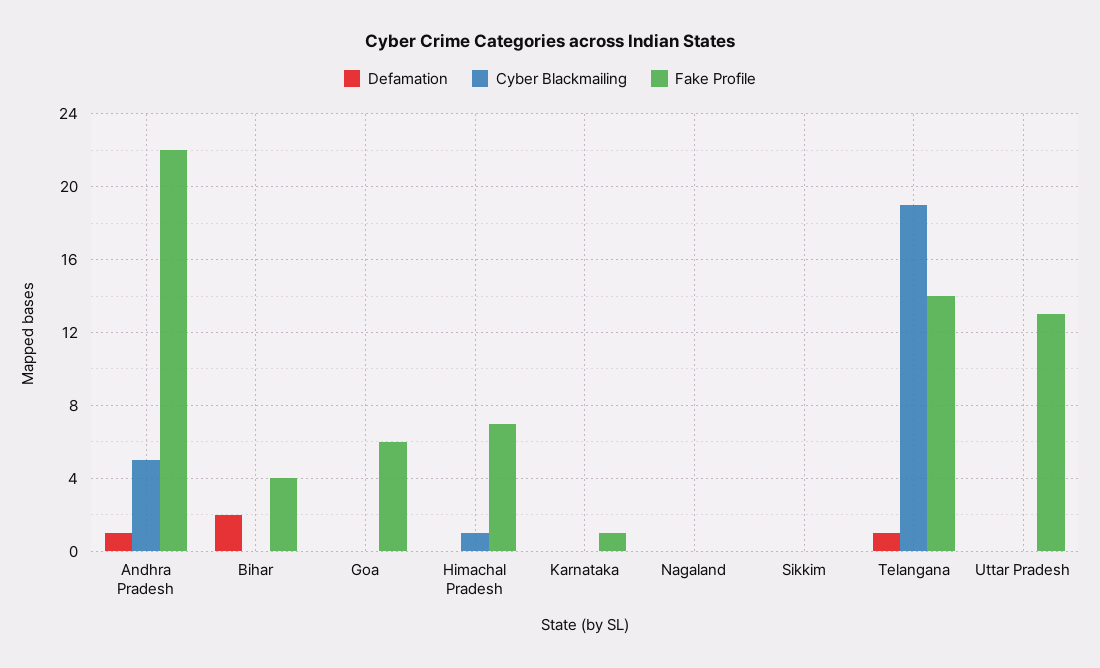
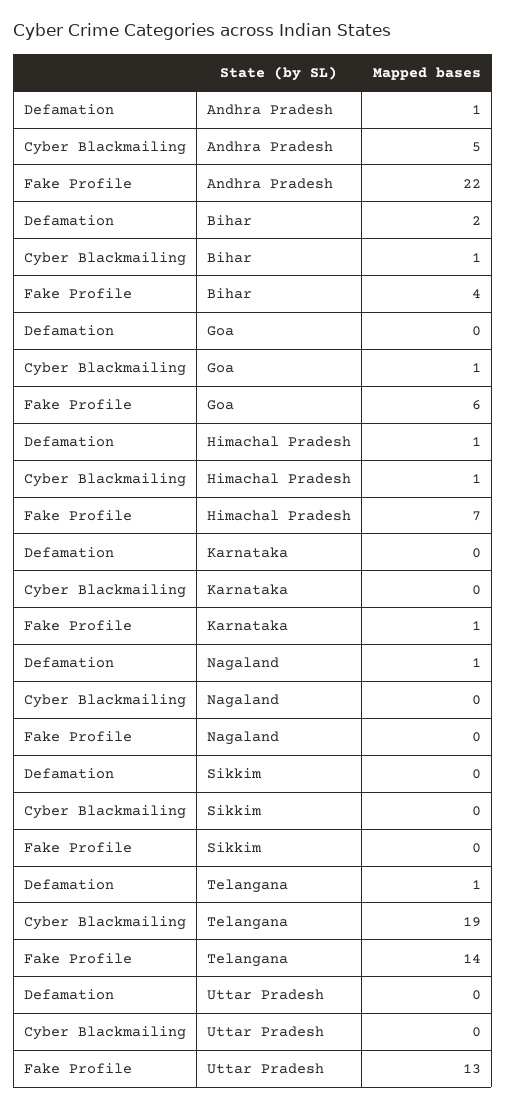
  {
    "Defamation": {
      "Andhra Pradesh": 1,
      "Bihar": 2,
      "Goa": 0,
-     "Himachal Pradesh": 0,
+     "Himachal Pradesh": 1,
      "Karnataka": 0,
-     "Nagaland": 0,
+     "Nagaland": 1,
      "Sikkim": 0,
      "Telangana": 1,
      "Uttar Pradesh": 0
    },
    "Cyber Blackmailing": {
      "Andhra Pradesh": 5,
-     "Bihar": 0,
+     "Bihar": 1,
-     "Goa": 0,
+     "Goa": 1,
      "Himachal Pradesh": 1,
      "Karnataka": 0,
      "Nagaland": 0,
      "Sikkim": 0,
      "Telangana": 19,
      "Uttar Pradesh": 0
    },
    "Fake Profile": {
      "Andhra Pradesh": 22,
      "Bihar": 4,
      "Goa": 6,
      "Himachal Pradesh": 7,
      "Karnataka": 1,
      "Nagaland": 0,
      "Sikkim": 0,
      "Telangana": 14,
      "Uttar Pradesh": 13
    }
  }

